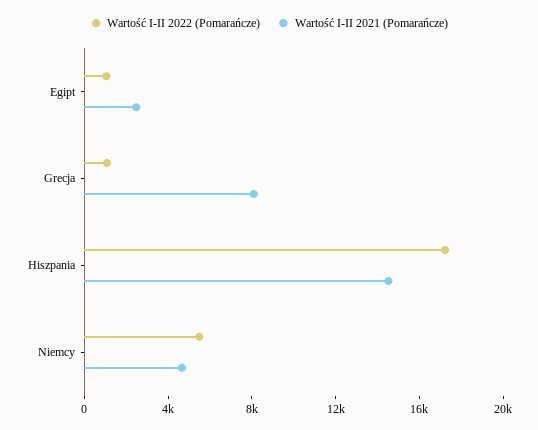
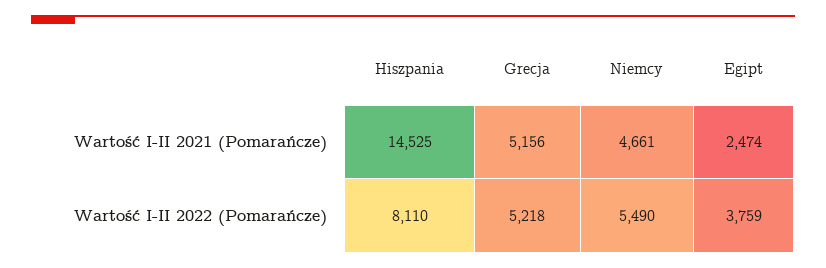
  {
    "Wartość I-II 2022 (Pomarańcze)": {
-     "Egipt": 1000,
+     "Egipt": 3759,
-     "Grecja": 1000,
+     "Grecja": 5218,
-     "Hiszpania": 17000,
+     "Hiszpania": 8110,
      "Niemcy": 5490
    },
    "Wartość I-II 2021 (Pomarańcze)": {
      "Egipt": 2474,
-     "Grecja": 8000,
+     "Grecja": 5156,
      "Hiszpania": 14525,
      "Niemcy": 4661
    }
  }

